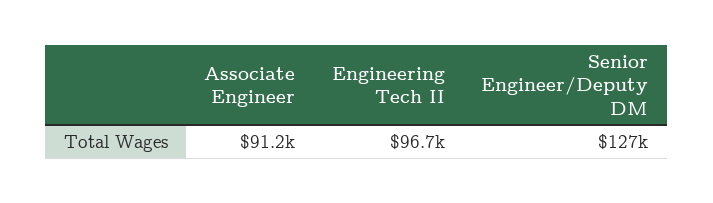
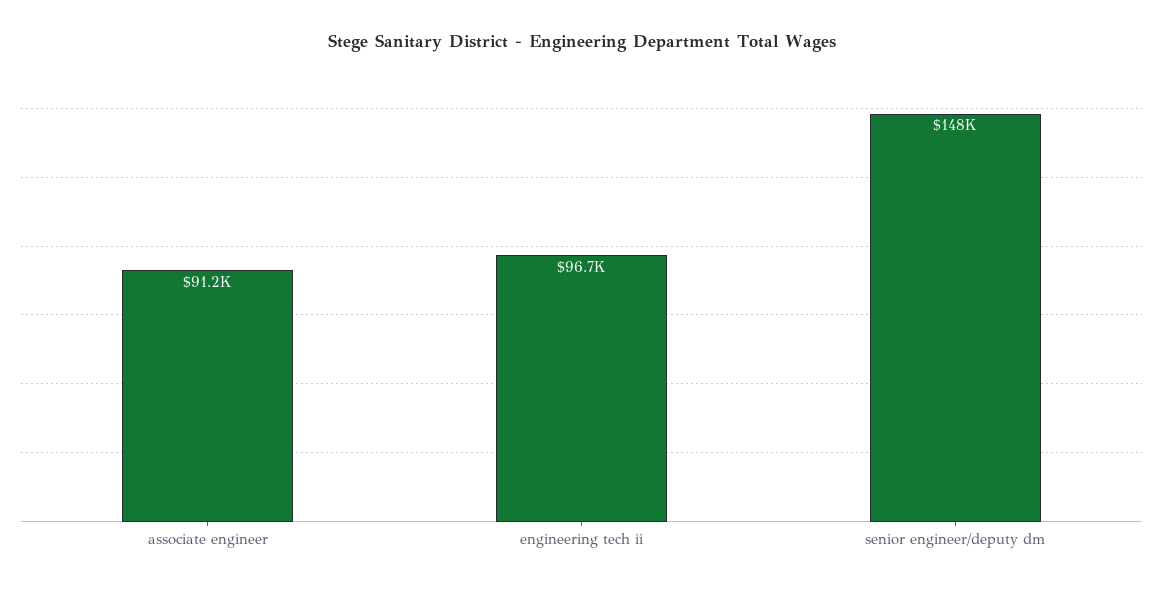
  {
    "Associate Engineer": 91200,
    "Engineering Tech II": 96700,
-   "Senior Engineer/Deputy DM": 127000
+   "Senior Engineer/Deputy DM": 148000
  }

